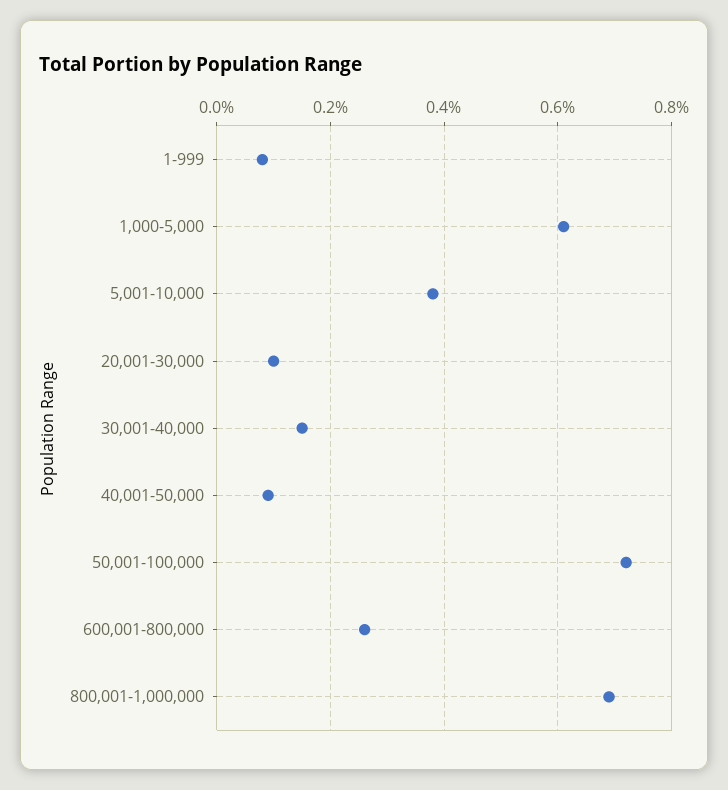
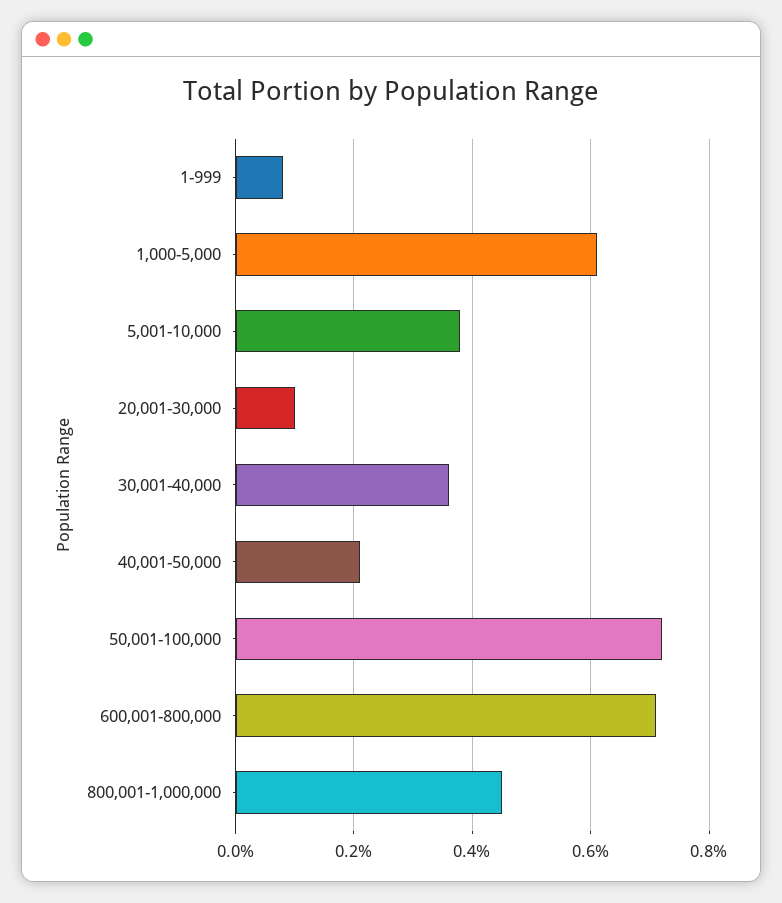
  {
    "1-999": 0.1,
    "1,000-5,000": 0.6,
    "5,001-10,000": 0.4,
    "20,001-30,000": 0.1,
-   "30,001-40,000": 0.15,
+   "30,001-40,000": 0.35,
-   "40,001-50,000": 0.1,
+   "40,001-50,000": 0.2,
    "50,001-100,000": 0.7,
-   "600,001-800,000": 0.25,
+   "600,001-800,000": 0.7,
-   "800,001-1,000,000": 0.7
+   "800,001-1,000,000": 0.45
  }

